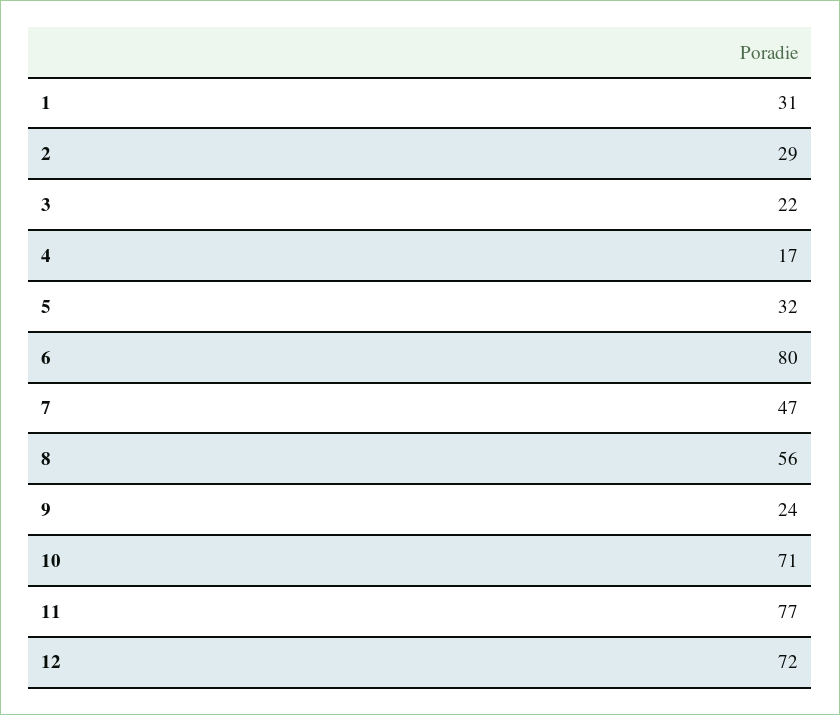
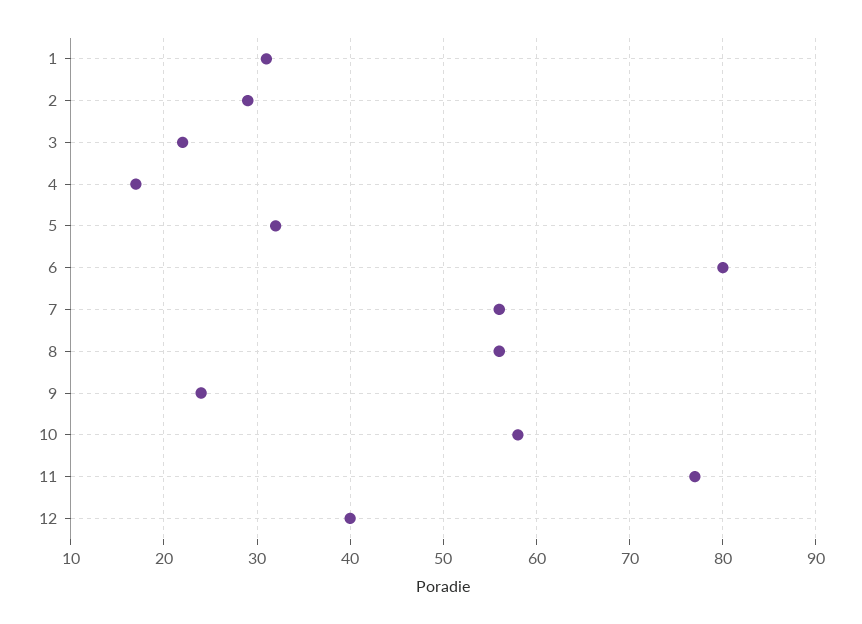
  {
    "1": 31,
    "2": 29,
    "3": 22,
    "4": 17,
    "5": 32,
    "6": 80,
-   "7": 47,
+   "7": 56,
    "8": 56,
    "9": 24,
-   "10": 71,
+   "10": 58,
    "11": 77,
-   "12": 72
+   "12": 40
  }

